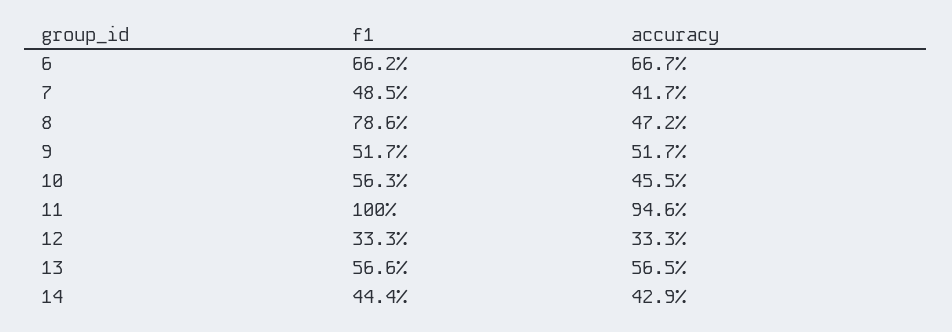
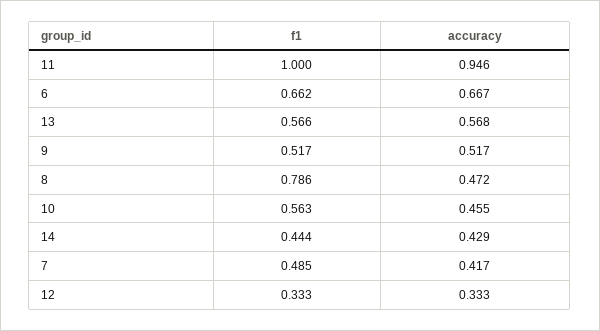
  {
    "f1": {
      "6": 0.662,
      "7": 0.485,
      "8": 0.786,
      "9": 0.517,
      "10": 0.563,
      "11": 1,
      "12": 0.333,
      "13": 0.566,
      "14": 0.444
    },
    "accuracy": {
      "6": 0.667,
      "7": 0.417,
      "8": 0.472,
      "9": 0.517,
      "10": 0.455,
      "11": 0.946,
      "12": 0.333,
-     "13": 0.565,
+     "13": 0.568,
      "14": 0.429
    }
  }

